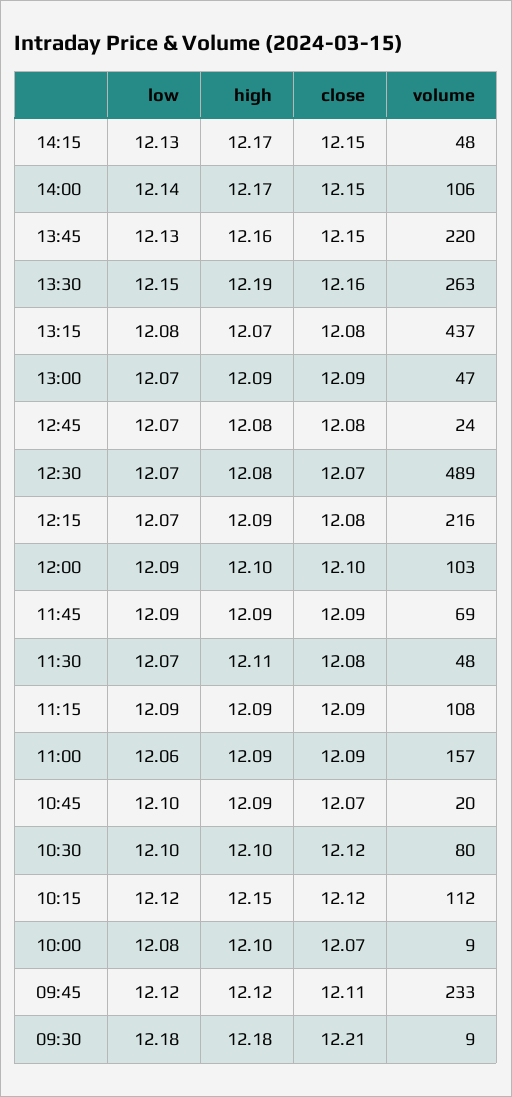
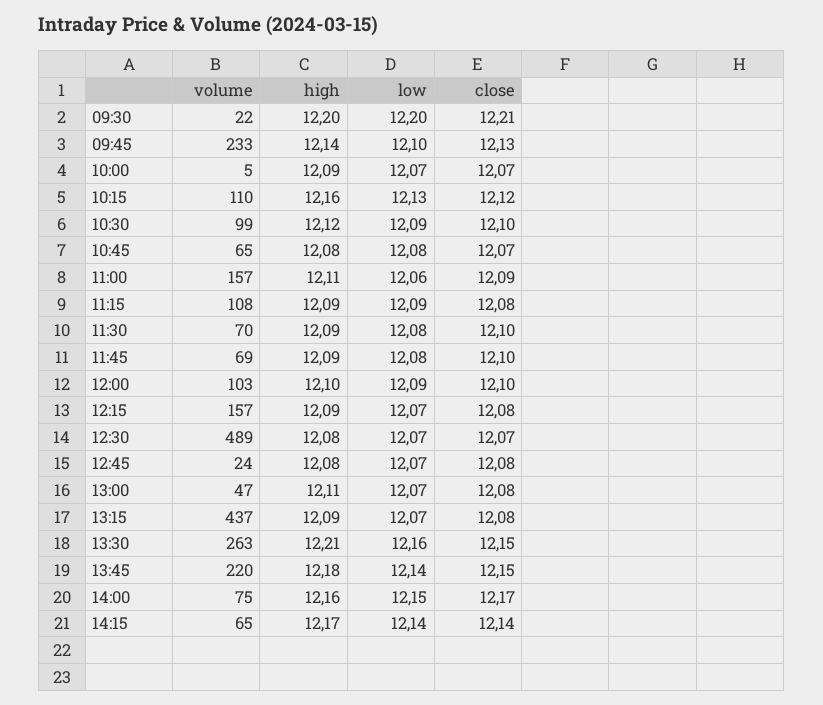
  {
    "low": {
-     "14:15": 12.13,
+     "14:15": 12.14,
-     "14:00": 12.14,
+     "14:00": 12.15,
-     "13:45": 12.13,
+     "13:45": 12.14,
-     "13:30": 12.15,
+     "13:30": 12.16,
-     "13:15": 12.08,
+     "13:15": 12.07,
      "13:00": 12.07,
      "12:45": 12.07,
      "12:30": 12.07,
      "12:15": 12.07,
      "12:00": 12.09,
-     "11:45": 12.09,
+     "11:45": 12.08,
-     "11:30": 12.07,
+     "11:30": 12.08,
      "11:15": 12.09,
      "11:00": 12.06,
-     "10:45": 12.1,
+     "10:45": 12.08,
-     "10:30": 12.1,
+     "10:30": 12.09,
-     "10:15": 12.12,
+     "10:15": 12.13,
-     "10:00": 12.08,
+     "10:00": 12.07,
-     "09:45": 12.12,
+     "09:45": 12.1,
-     "09:30": 12.18
+     "09:30": 12.2
    },
    "high": {
      "14:15": 12.17,
-     "14:00": 12.17,
+     "14:00": 12.16,
-     "13:45": 12.16,
+     "13:45": 12.18,
-     "13:30": 12.19,
+     "13:30": 12.21,
-     "13:15": 12.07,
+     "13:15": 12.09,
-     "13:00": 12.09,
+     "13:00": 12.11,
      "12:45": 12.08,
      "12:30": 12.08,
      "12:15": 12.09,
      "12:00": 12.1,
      "11:45": 12.09,
-     "11:30": 12.11,
+     "11:30": 12.09,
      "11:15": 12.09,
-     "11:00": 12.09,
+     "11:00": 12.11,
-     "10:45": 12.09,
+     "10:45": 12.08,
-     "10:30": 12.1,
+     "10:30": 12.12,
-     "10:15": 12.15,
+     "10:15": 12.16,
-     "10:00": 12.1,
+     "10:00": 12.09,
-     "09:45": 12.12,
+     "09:45": 12.14,
-     "09:30": 12.18
+     "09:30": 12.2
    },
    "close": {
-     "14:15": 12.15,
+     "14:15": 12.14,
-     "14:00": 12.15,
+     "14:00": 12.17,
      "13:45": 12.15,
-     "13:30": 12.16,
+     "13:30": 12.15,
      "13:15": 12.08,
-     "13:00": 12.09,
+     "13:00": 12.08,
      "12:45": 12.08,
      "12:30": 12.07,
      "12:15": 12.08,
      "12:00": 12.1,
-     "11:45": 12.09,
+     "11:45": 12.1,
-     "11:30": 12.08,
+     "11:30": 12.1,
-     "11:15": 12.09,
+     "11:15": 12.08,
      "11:00": 12.09,
      "10:45": 12.07,
-     "10:30": 12.12,
+     "10:30": 12.1,
      "10:15": 12.12,
      "10:00": 12.07,
-     "09:45": 12.11,
+     "09:45": 12.13,
      "09:30": 12.21
    },
    "volume": {
-     "14:15": 48,
+     "14:15": 65,
-     "14:00": 106,
+     "14:00": 75,
      "13:45": 220,
      "13:30": 263,
      "13:15": 437,
      "13:00": 47,
      "12:45": 24,
      "12:30": 489,
-     "12:15": 216,
+     "12:15": 157,
      "12:00": 103,
      "11:45": 69,
-     "11:30": 48,
+     "11:30": 70,
      "11:15": 108,
      "11:00": 157,
-     "10:45": 20,
+     "10:45": 65,
-     "10:30": 80,
+     "10:30": 99,
-     "10:15": 112,
+     "10:15": 110,
-     "10:00": 9,
+     "10:00": 5,
      "09:45": 233,
-     "09:30": 9
+     "09:30": 22
    }
  }

